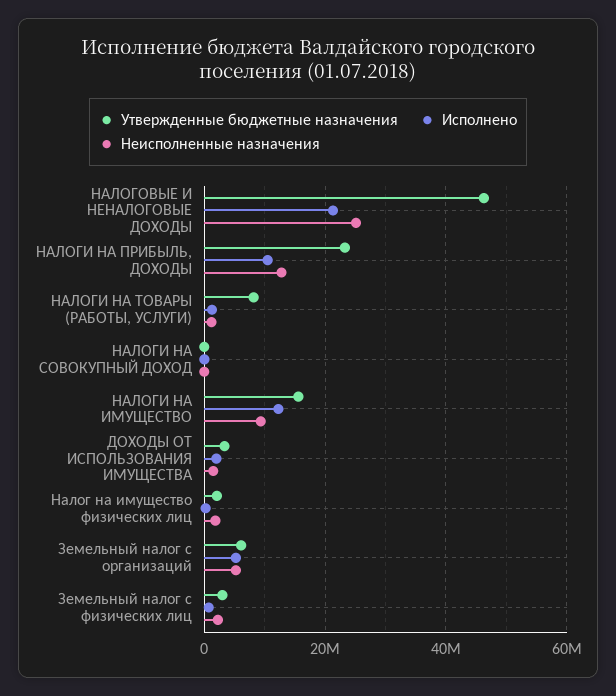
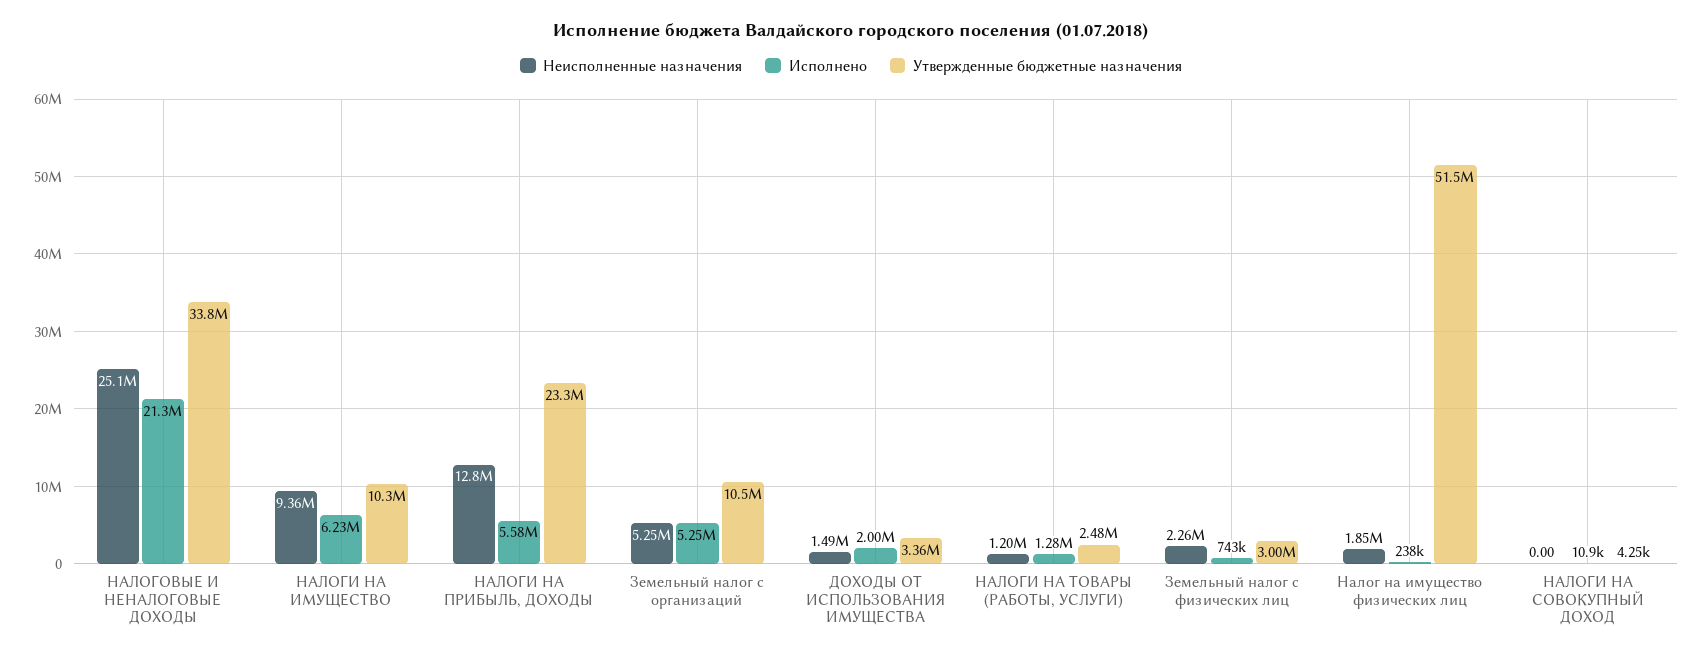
  {
    "Утвержденные бюджетные назначения": {
-     "НАЛОГОВЫЕ И НЕНАЛОГОВЫЕ ДОХОДЫ": 46000000,
+     "НАЛОГОВЫЕ И НЕНАЛОГОВЫЕ ДОХОДЫ": 33800000,
      "НАЛОГИ НА ПРИБЫЛЬ, ДОХОДЫ": 23300000,
-     "НАЛОГИ НА ТОВАРЫ (РАБОТЫ, УСЛУГИ)": 8000000,
+     "НАЛОГИ НА ТОВАРЫ (РАБОТЫ, УСЛУГИ)": 2480000,
      "НАЛОГИ НА СОВОКУПНЫЙ ДОХОД": 4250,
-     "НАЛОГИ НА ИМУЩЕСТВО": 16000000,
+     "НАЛОГИ НА ИМУЩЕСТВО": 10300000,
      "ДОХОДЫ ОТ ИСПОЛЬЗОВАНИЯ ИМУЩЕСТВА": 3360000,
-     "Налог на имущество физических лиц": 2000000,
+     "Налог на имущество физических лиц": 51500000,
-     "Земельный налог с организаций": 6000000,
+     "Земельный налог с организаций": 10500000,
      "Земельный налог с физических лиц": 3000000
    },
    "Исполнено": {
      "НАЛОГОВЫЕ И НЕНАЛОГОВЫЕ ДОХОДЫ": 21300000,
-     "НАЛОГИ НА ПРИБЫЛЬ, ДОХОДЫ": 10000000,
+     "НАЛОГИ НА ПРИБЫЛЬ, ДОХОДЫ": 5580000,
      "НАЛОГИ НА ТОВАРЫ (РАБОТЫ, УСЛУГИ)": 1280000,
      "НАЛОГИ НА СОВОКУПНЫЙ ДОХОД": 10900,
-     "НАЛОГИ НА ИМУЩЕСТВО": 12000000,
+     "НАЛОГИ НА ИМУЩЕСТВО": 6230000,
      "ДОХОДЫ ОТ ИСПОЛЬЗОВАНИЯ ИМУЩЕСТВА": 2000000,
      "Налог на имущество физических лиц": 238000,
      "Земельный налог с организаций": 5250000,
      "Земельный налог с физических лиц": 743000
    },
    "Неисполненные назначения": {
      "НАЛОГОВЫЕ И НЕНАЛОГОВЫЕ ДОХОДЫ": 25100000,
      "НАЛОГИ НА ПРИБЫЛЬ, ДОХОДЫ": 12800000,
      "НАЛОГИ НА ТОВАРЫ (РАБОТЫ, УСЛУГИ)": 1200000,
      "НАЛОГИ НА СОВОКУПНЫЙ ДОХОД": 0,
      "НАЛОГИ НА ИМУЩЕСТВО": 9360000,
      "ДОХОДЫ ОТ ИСПОЛЬЗОВАНИЯ ИМУЩЕСТВА": 1490000,
      "Налог на имущество физических лиц": 1850000,
      "Земельный налог с организаций": 5250000,
      "Земельный налог с физических лиц": 2260000
    }
  }

